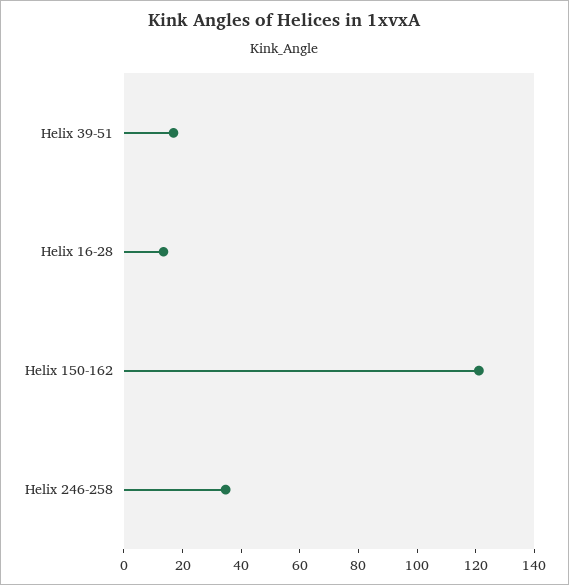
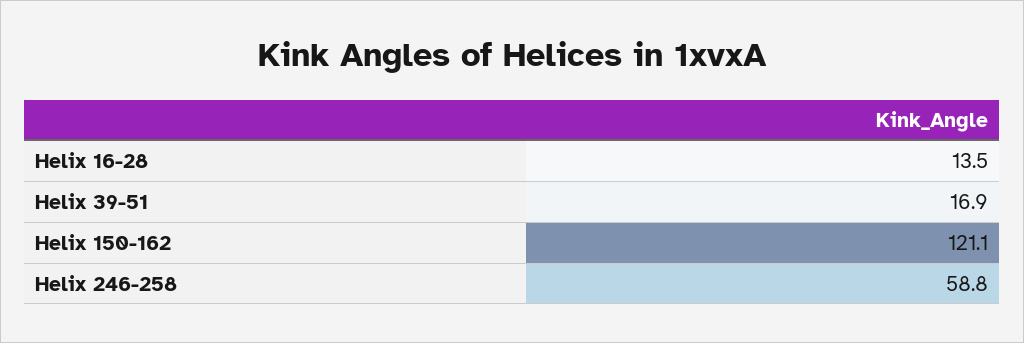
  {
    "Helix 39-51": 16.9,
    "Helix 16-28": 13.5,
    "Helix 150-162": 121.1,
-   "Helix 246-258": 35
+   "Helix 246-258": 58.8
  }

